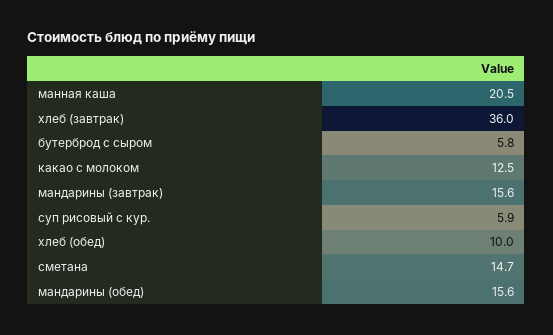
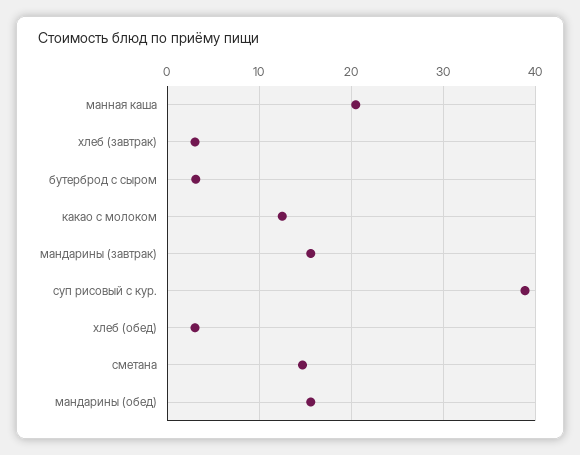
  {
    "манная каша": 20.5,
-   "хлеб (завтрак)": 36,
+   "хлеб (завтрак)": 3,
-   "бутерброд с сыром": 5.8,
+   "бутерброд с сыром": 3,
    "какао с молоком": 12.5,
    "мандарины (завтрак)": 15.6,
-   "суп рисовый с кур.": 5.9,
+   "суп рисовый с кур.": 39,
-   "хлеб (обед)": 10,
+   "хлеб (обед)": 3,
    "сметана": 14.7,
    "мандарины (обед)": 15.6
  }

